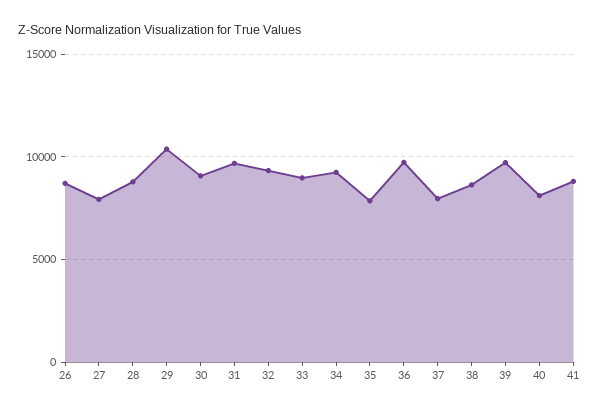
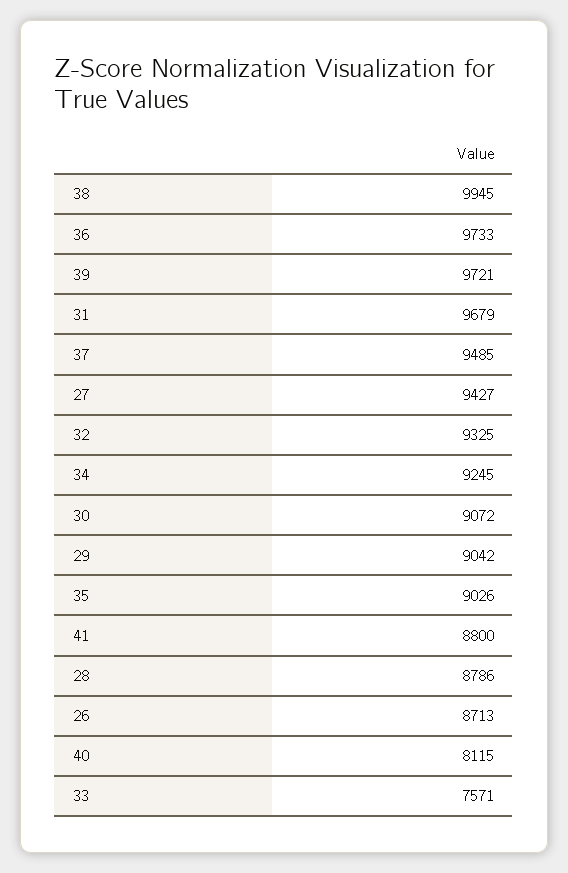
  {
    "26": 8713,
-   "27": 8000,
+   "27": 9427,
    "28": 8786,
-   "29": 10500,
+   "29": 9042,
    "30": 9072,
    "31": 9679,
    "32": 9325,
-   "33": 9000,
+   "33": 7571,
    "34": 9245,
-   "35": 8000,
+   "35": 9026,
    "36": 9733,
-   "37": 8000,
+   "37": 9485,
-   "38": 8500,
+   "38": 9945,
    "39": 9721,
    "40": 8115,
    "41": 8800
  }

